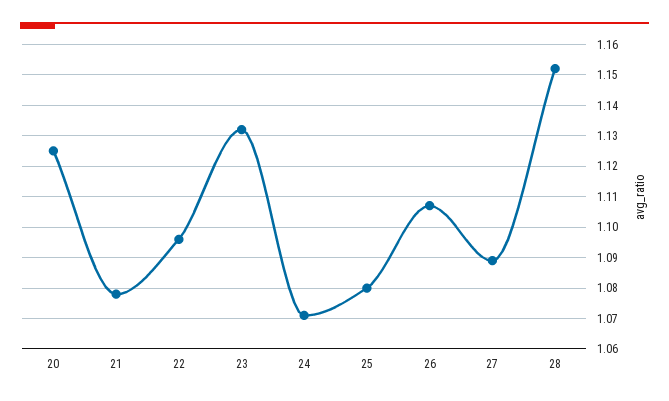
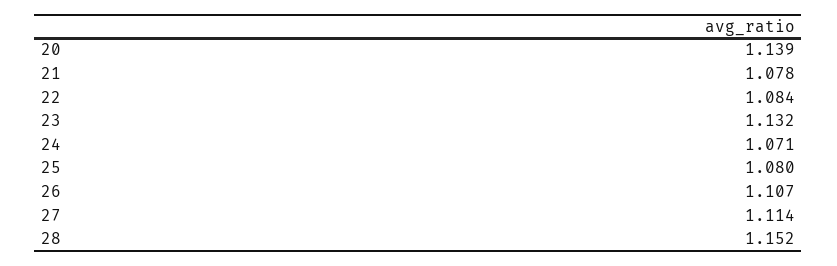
  {
-   "20": 1.125,
+   "20": 1.139,
    "21": 1.078,
-   "22": 1.095,
+   "22": 1.084,
    "23": 1.132,
    "24": 1.071,
    "25": 1.08,
    "26": 1.107,
-   "27": 1.09,
+   "27": 1.114,
    "28": 1.152
  }

